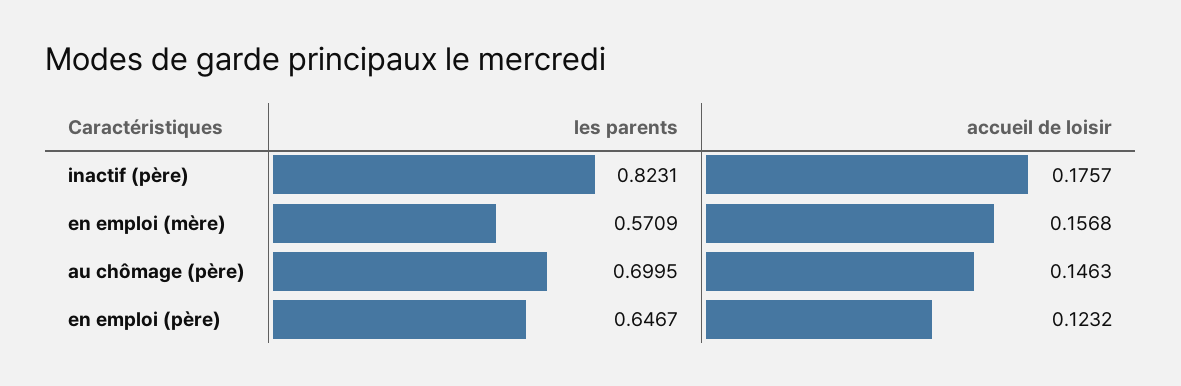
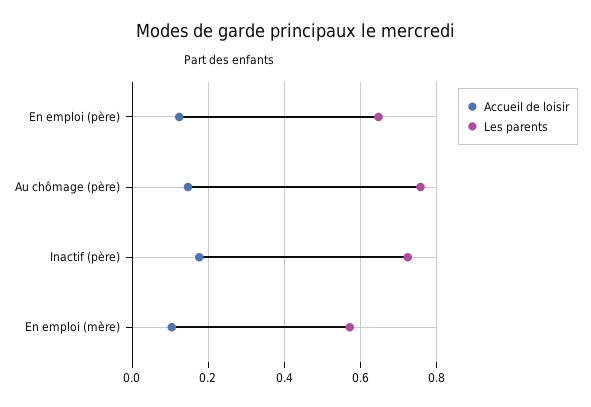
  {
    "les parents": {
-     "inactif (père)": 0.8231,
+     "inactif (père)": 0.72,
      "en emploi (mère)": 0.5709,
-     "au chômage (père)": 0.6995,
+     "au chômage (père)": 0.76,
      "en emploi (père)": 0.6467
    },
    "accueil de loisir": {
      "inactif (père)": 0.1757,
-     "en emploi (mère)": 0.1568,
+     "en emploi (mère)": 0.1,
      "au chômage (père)": 0.1463,
      "en emploi (père)": 0.1232
    }
  }

